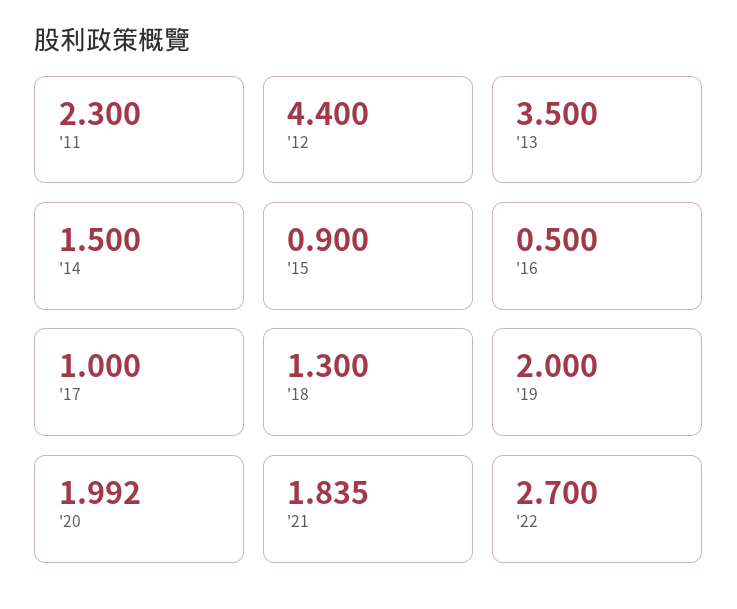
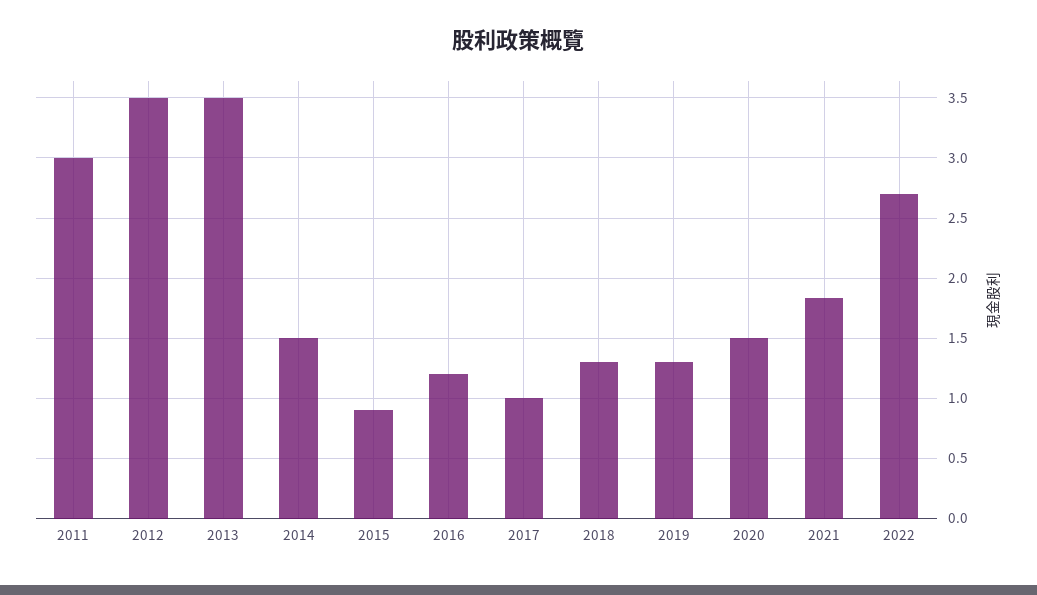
  {
-   "'11": 2.3,
+   "'11": 3,
-   "'12": 4.4,
+   "'12": 3.5,
    "'13": 3.5,
    "'14": 1.5,
    "'15": 0.9,
-   "'16": 0.5,
+   "'16": 1.2,
    "'17": 1,
    "'18": 1.3,
-   "'19": 2,
+   "'19": 1.3,
-   "'20": 1.992,
+   "'20": 1.5,
    "'21": 1.835,
    "'22": 2.7
  }

